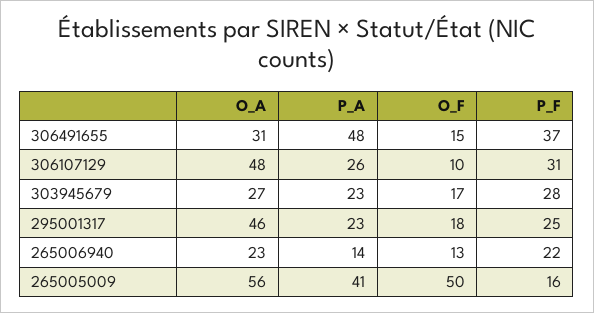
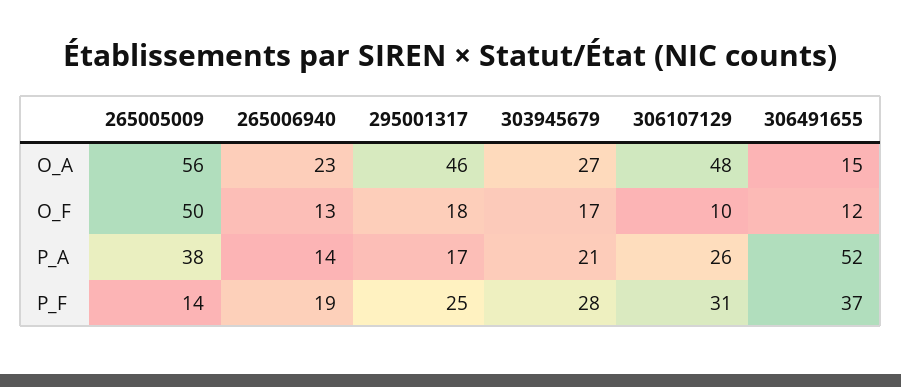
  {
    "O_A": {
-     "306491655": 31,
+     "306491655": 15,
      "306107129": 48,
      "303945679": 27,
      "295001317": 46,
      "265006940": 23,
      "265005009": 56
    },
    "P_A": {
-     "306491655": 48,
+     "306491655": 52,
      "306107129": 26,
-     "303945679": 23,
+     "303945679": 21,
-     "295001317": 23,
+     "295001317": 17,
      "265006940": 14,
-     "265005009": 41
+     "265005009": 38
    },
    "O_F": {
-     "306491655": 15,
+     "306491655": 12,
      "306107129": 10,
      "303945679": 17,
      "295001317": 18,
      "265006940": 13,
      "265005009": 50
    },
    "P_F": {
      "306491655": 37,
      "306107129": 31,
      "303945679": 28,
      "295001317": 25,
-     "265006940": 22,
+     "265006940": 19,
-     "265005009": 16
+     "265005009": 14
    }
  }

